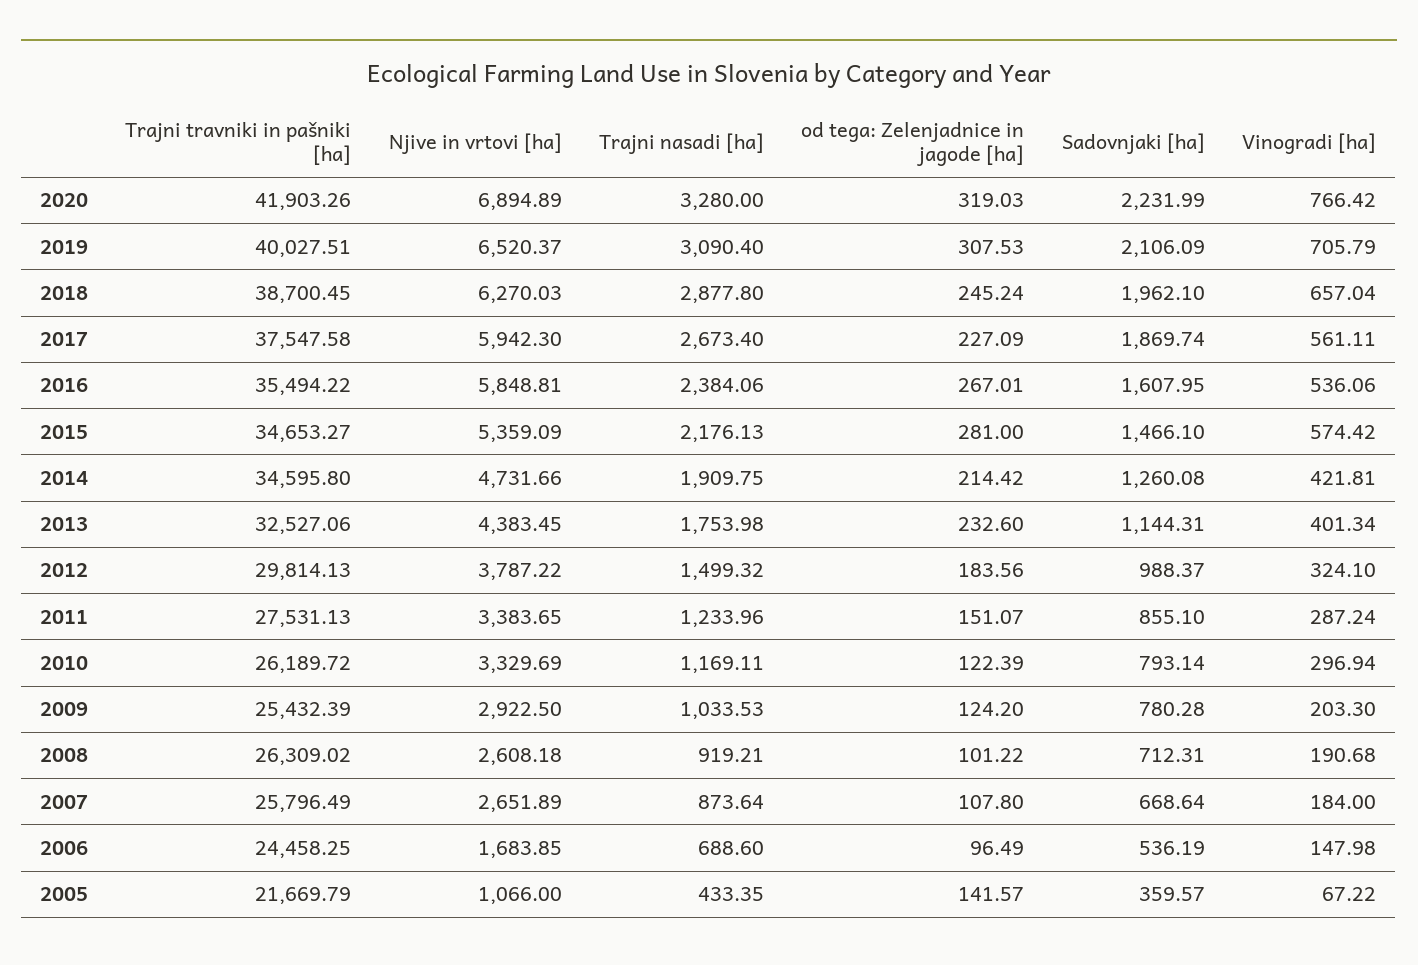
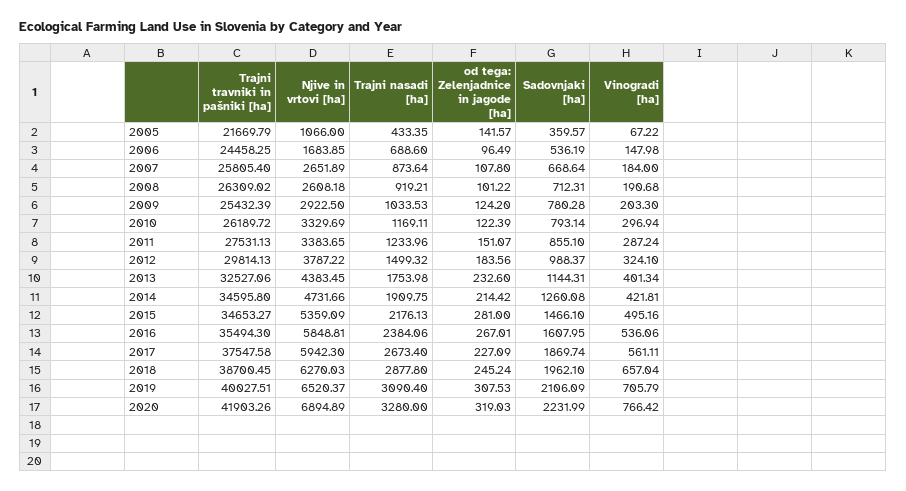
  {
    "Trajni travniki in pašniki [ha]": {
      "2020": 41903.26,
      "2019": 40027.51,
      "2018": 38700.45,
      "2017": 37547.58,
-     "2016": 35494.22,
+     "2016": 35494.3,
      "2015": 34653.27,
      "2014": 34595.8,
      "2013": 32527.06,
      "2012": 29814.13,
      "2011": 27531.13,
      "2010": 26189.72,
      "2009": 25432.39,
      "2008": 26309.02,
-     "2007": 25796.49,
+     "2007": 25805.4,
      "2006": 24458.25,
      "2005": 21669.79
    },
    "Njive in vrtovi [ha]": {
      "2020": 6894.89,
      "2019": 6520.37,
      "2018": 6270.03,
      "2017": 5942.3,
      "2016": 5848.81,
      "2015": 5359.09,
      "2014": 4731.66,
      "2013": 4383.45,
      "2012": 3787.22,
      "2011": 3383.65,
      "2010": 3329.69,
      "2009": 2922.5,
      "2008": 2608.18,
      "2007": 2651.89,
      "2006": 1683.85,
      "2005": 1066
    },
    "Trajni nasadi [ha]": {
      "2020": 3280,
      "2019": 3090.4,
      "2018": 2877.8,
      "2017": 2673.4,
      "2016": 2384.06,
      "2015": 2176.13,
      "2014": 1909.75,
      "2013": 1753.98,
      "2012": 1499.32,
      "2011": 1233.96,
      "2010": 1169.11,
      "2009": 1033.53,
      "2008": 919.21,
      "2007": 873.64,
      "2006": 688.6,
      "2005": 433.35
    },
    "od tega: Zelenjadnice in jagode [ha]": {
      "2020": 319.03,
      "2019": 307.53,
      "2018": 245.24,
      "2017": 227.09,
      "2016": 267.01,
      "2015": 281,
      "2014": 214.42,
      "2013": 232.6,
      "2012": 183.56,
      "2011": 151.07,
      "2010": 122.39,
      "2009": 124.2,
      "2008": 101.22,
      "2007": 107.8,
      "2006": 96.49,
      "2005": 141.57
    },
    "Sadovnjaki [ha]": {
      "2020": 2231.99,
      "2019": 2106.09,
      "2018": 1962.1,
      "2017": 1869.74,
      "2016": 1607.95,
      "2015": 1466.1,
      "2014": 1260.08,
      "2013": 1144.31,
      "2012": 988.37,
      "2011": 855.1,
      "2010": 793.14,
      "2009": 780.28,
      "2008": 712.31,
      "2007": 668.64,
      "2006": 536.19,
      "2005": 359.57
    },
    "Vinogradi [ha]": {
      "2020": 766.42,
      "2019": 705.79,
      "2018": 657.04,
      "2017": 561.11,
      "2016": 536.06,
-     "2015": 574.42,
+     "2015": 495.16,
      "2014": 421.81,
      "2013": 401.34,
      "2012": 324.1,
      "2011": 287.24,
      "2010": 296.94,
      "2009": 203.3,
      "2008": 190.68,
      "2007": 184,
      "2006": 147.98,
      "2005": 67.22
    }
  }

